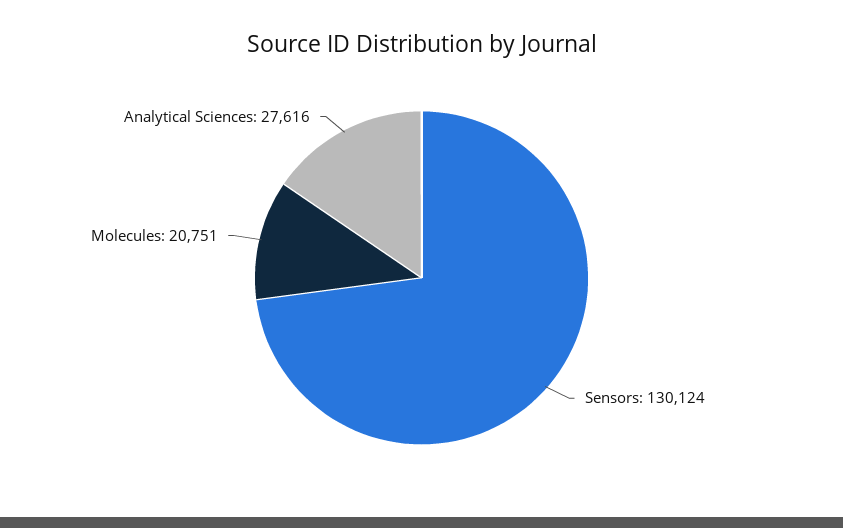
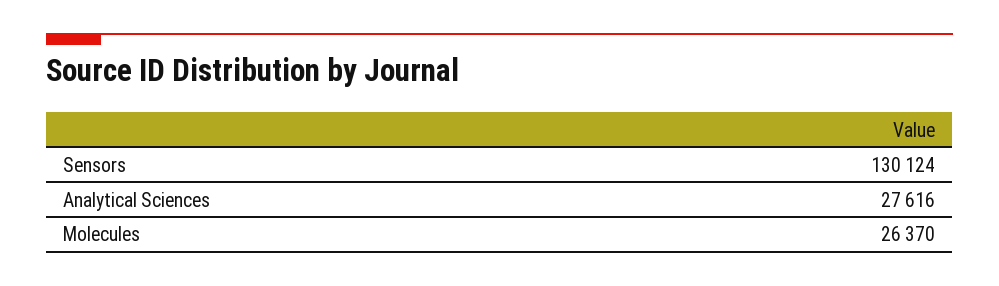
  {
    "Sensors": 130124,
-   "Molecules": 20751,
+   "Molecules": 26370,
    "Analytical Sciences": 27616
  }

